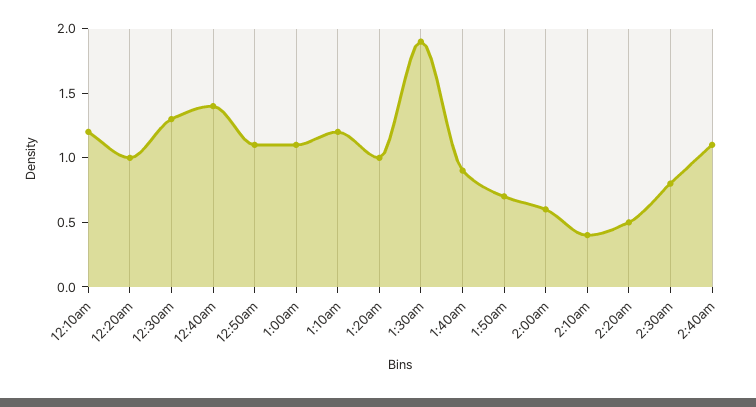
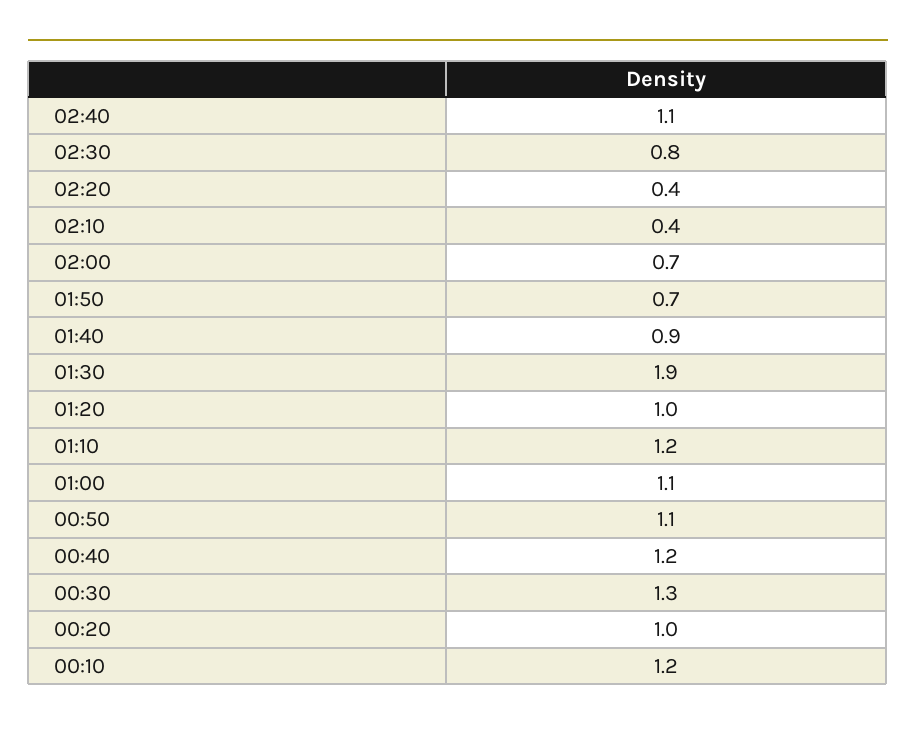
  {
    "12:10am": 1.2,
    "12:20am": 1,
    "12:30am": 1.3,
-   "12:40am": 1.4,
+   "12:40am": 1.2,
    "12:50am": 1.1,
    "1:00am": 1.1,
    "1:10am": 1.2,
    "1:20am": 1,
    "1:30am": 1.9,
    "1:40am": 0.9,
    "1:50am": 0.7,
-   "2:00am": 0.6,
+   "2:00am": 0.7,
    "2:10am": 0.4,
-   "2:20am": 0.5,
+   "2:20am": 0.4,
    "2:30am": 0.8,
    "2:40am": 1.1
  }

